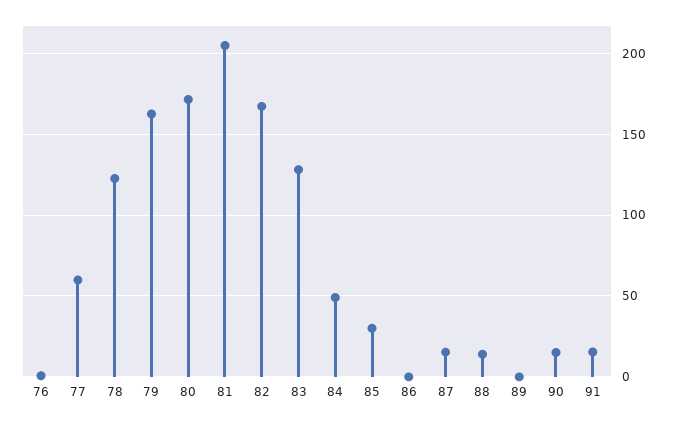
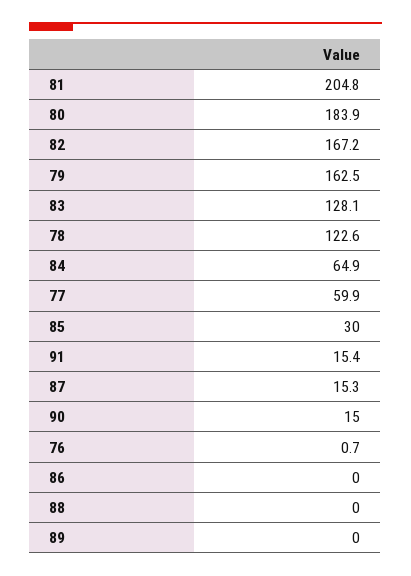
  {
    "76": 0.7,
    "77": 59.9,
    "78": 122.6,
    "79": 162.5,
-   "80": 170,
+   "80": 183.9,
    "81": 204.8,
    "82": 167.2,
    "83": 128.1,
-   "84": 50,
+   "84": 64.9,
    "85": 30,
    "86": 0,
    "87": 15.3,
-   "88": 15,
+   "88": 0,
    "89": 0,
    "90": 15,
    "91": 15.4
  }

